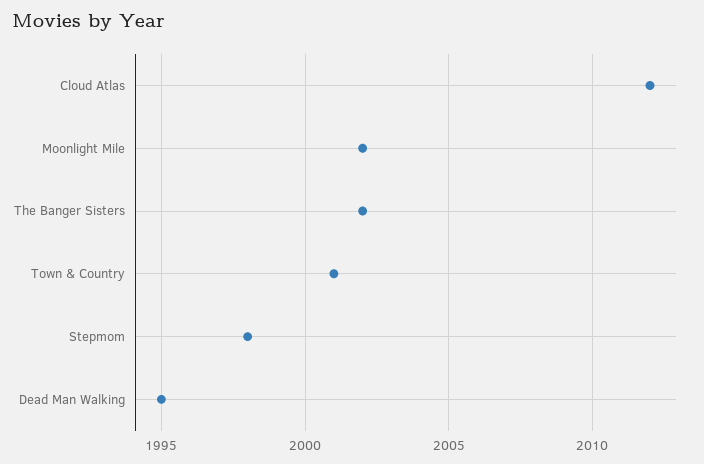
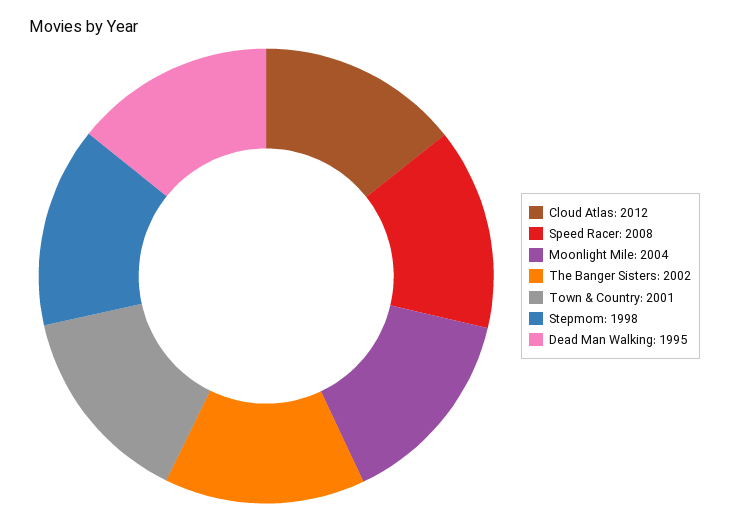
  {
    "Cloud Atlas": 2012,
-   "Moonlight Mile": 2002,
+   "Moonlight Mile": 2004,
    "The Banger Sisters": 2002,
    "Town & Country": 2001,
    "Stepmom": 1998,
-   "Dead Man Walking": 1995
+   "Dead Man Walking": 1995,
+   "Speed Racer": 2008
  }

